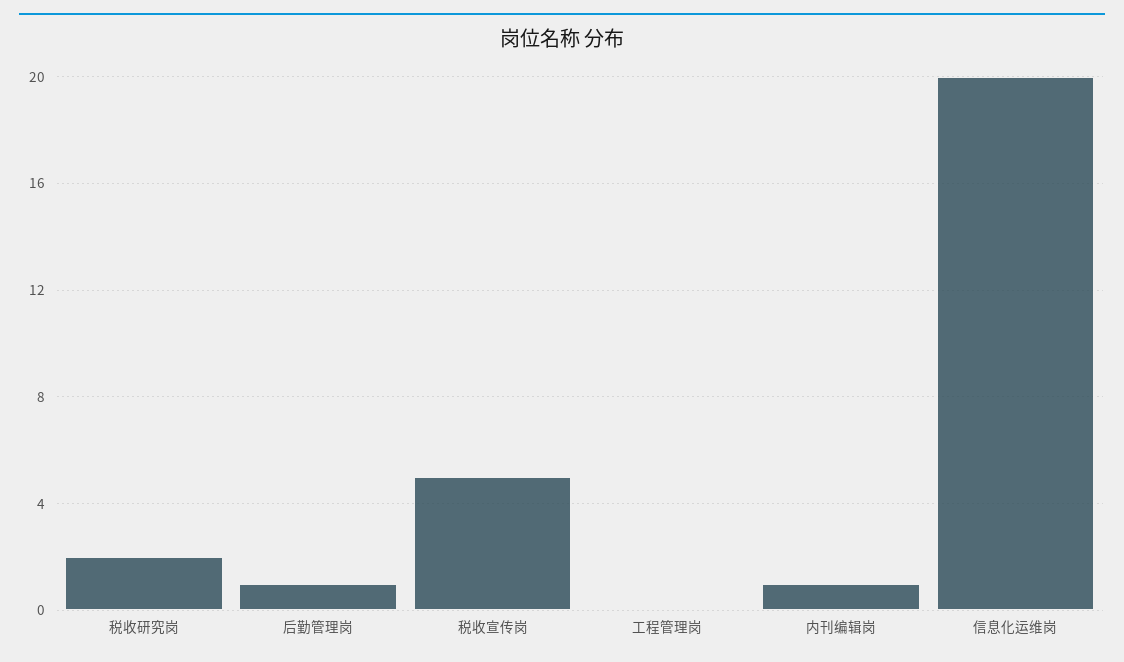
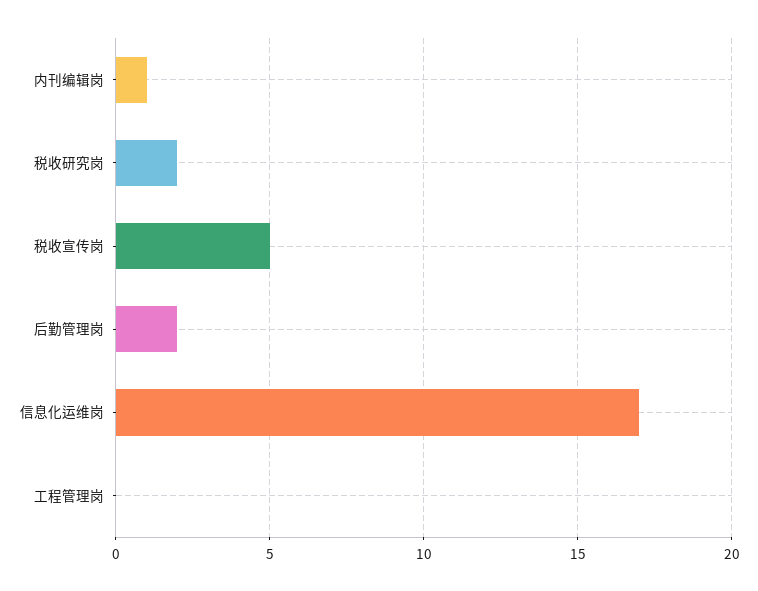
  {
    "税收研究岗": 2,
-   "后勤管理岗": 1,
+   "后勤管理岗": 2,
    "税收宣传岗": 5,
    "工程管理岗": 0,
    "内刊编辑岗": 1,
-   "信息化运维岗": 20
+   "信息化运维岗": 17
  }

